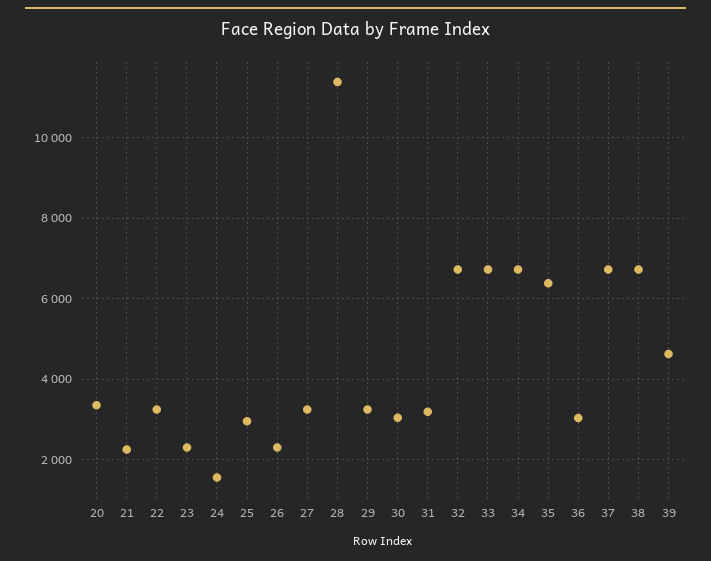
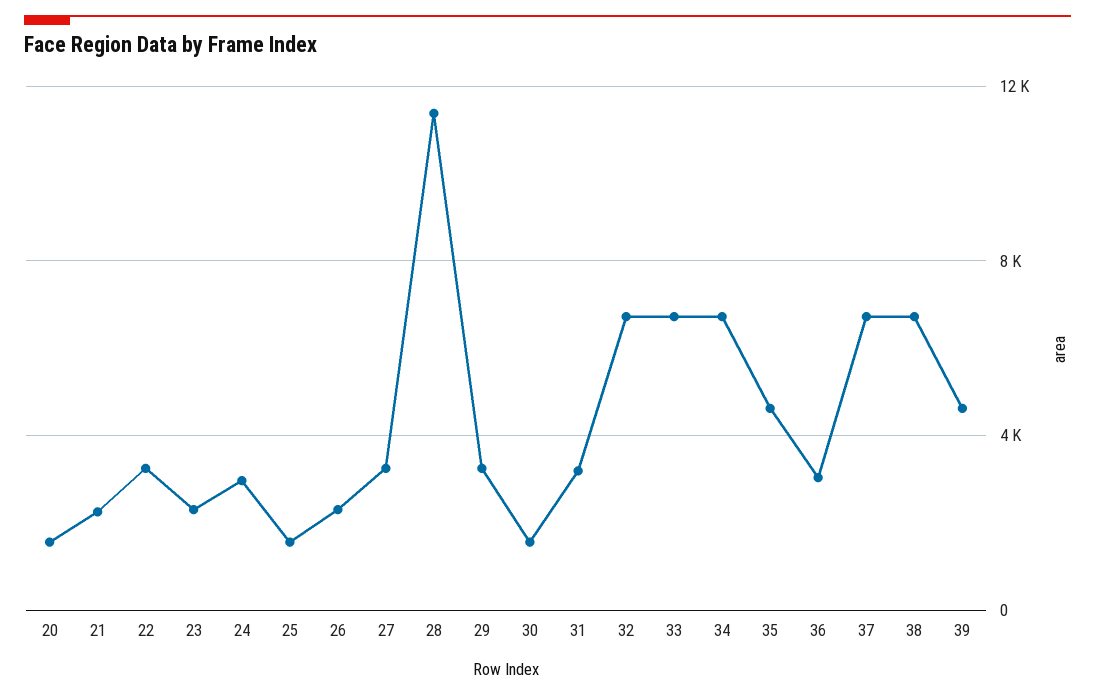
  {
-   "20": 3400,
+   "20": 1500,
    "21": 2200,
    "22": 3200,
    "23": 2400,
-   "24": 1600,
+   "24": 3000,
-   "25": 3000,
+   "25": 1500,
    "26": 2400,
    "27": 3200,
    "28": 11400,
    "29": 3200,
-   "30": 3000,
+   "30": 1500,
    "31": 3200,
    "32": 6800,
    "33": 6800,
    "34": 6800,
-   "35": 6400,
+   "35": 4500,
    "36": 3000,
    "37": 6800,
    "38": 6800,
    "39": 4600
  }

